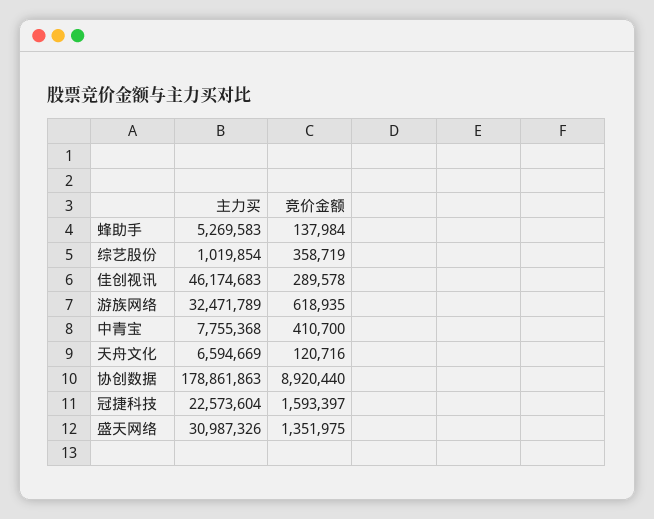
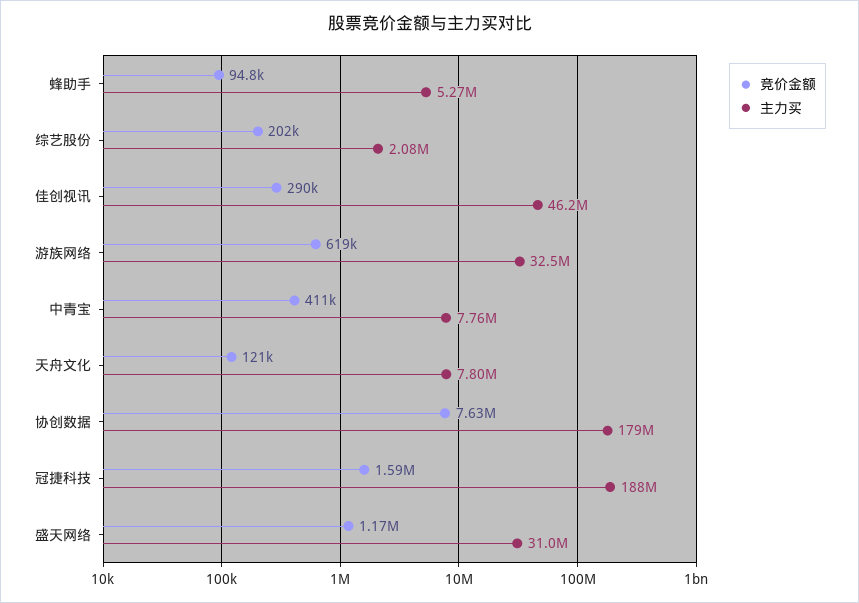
  {
    "主力买": {
      "蜂助手": 5269583,
-     "综艺股份": 1019854,
+     "综艺股份": 2080000,
      "佳创视讯": 46174683,
      "游族网络": 32471789,
      "中青宝": 7755368,
-     "天舟文化": 6594669,
+     "天舟文化": 7800000,
      "协创数据": 178861863,
-     "冠捷科技": 22573604,
+     "冠捷科技": 188000000,
      "盛天网络": 30987326
    },
    "竞价金额": {
-     "蜂助手": 137984,
+     "蜂助手": 94800,
-     "综艺股份": 358719,
+     "综艺股份": 202000,
      "佳创视讯": 289578,
      "游族网络": 618935,
      "中青宝": 410700,
      "天舟文化": 120716,
-     "协创数据": 8920440,
+     "协创数据": 7630000,
      "冠捷科技": 1593397,
-     "盛天网络": 1351975
+     "盛天网络": 1170000
    }
  }

